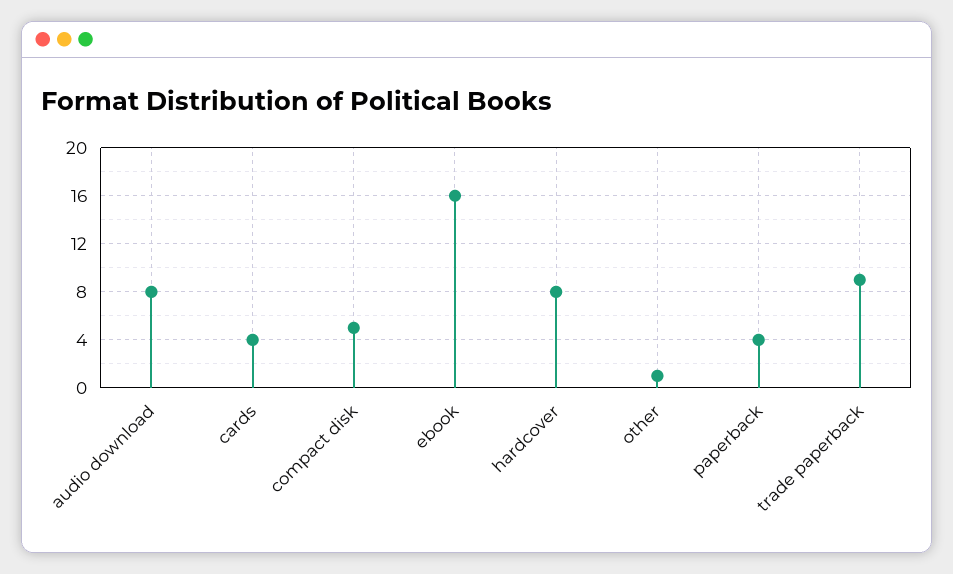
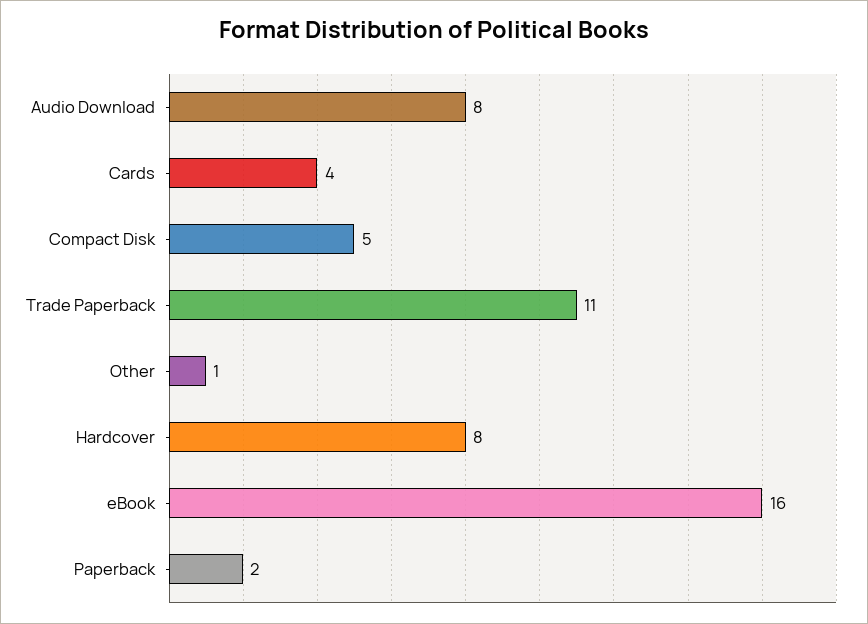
  {
    "audio download": 8,
    "cards": 4,
    "compact disk": 5,
    "ebook": 16,
    "hardcover": 8,
    "other": 1,
-   "paperback": 4,
+   "paperback": 2,
-   "trade paperback": 9
+   "trade paperback": 11
  }

